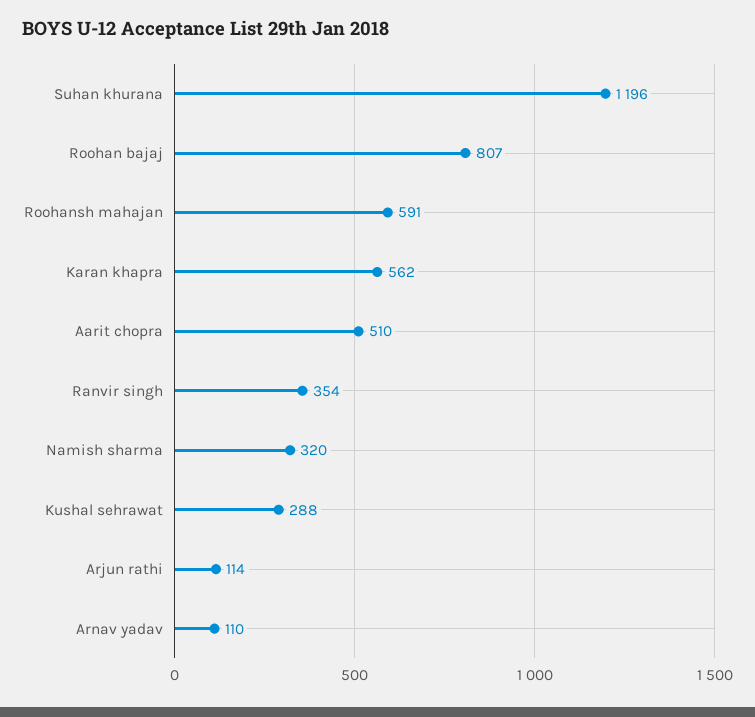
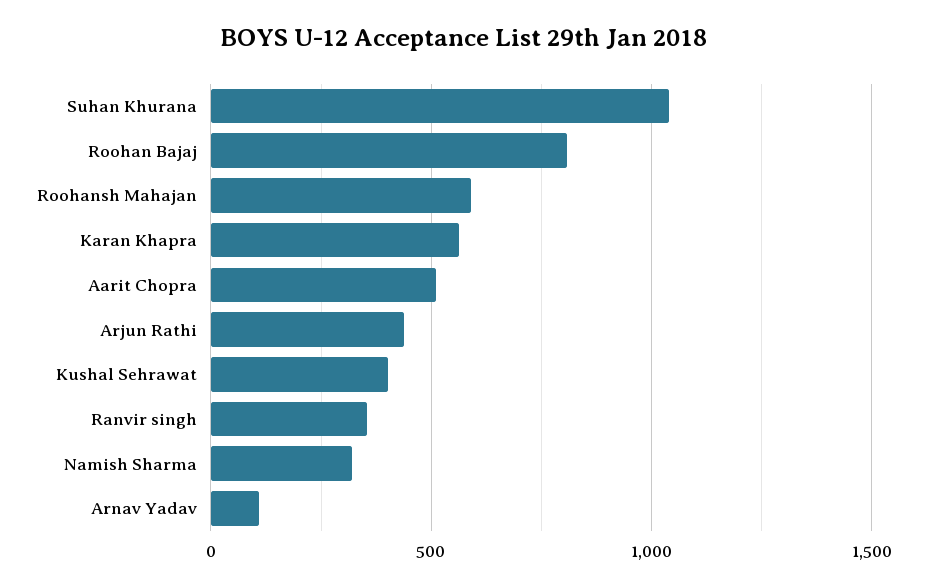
  {
-   "Suhan khurana": 1196,
+   "Suhan khurana": 1050,
    "Roohan bajaj": 807,
    "Roohansh mahajan": 591,
    "Karan khapra": 562,
    "Aarit chopra": 510,
    "Ranvir singh": 354,
    "Namish sharma": 320,
-   "Kushal sehrawat": 288,
+   "Kushal sehrawat": 400,
-   "Arjun rathi": 114,
+   "Arjun rathi": 450,
    "Arnav yadav": 110
  }

